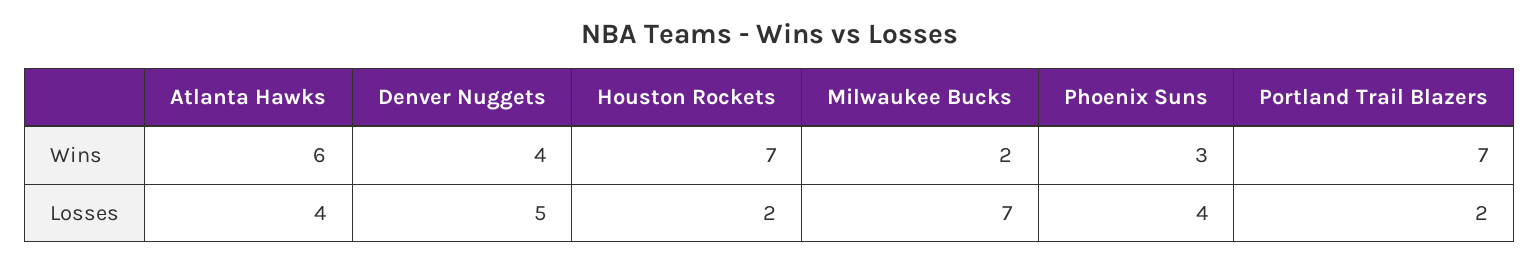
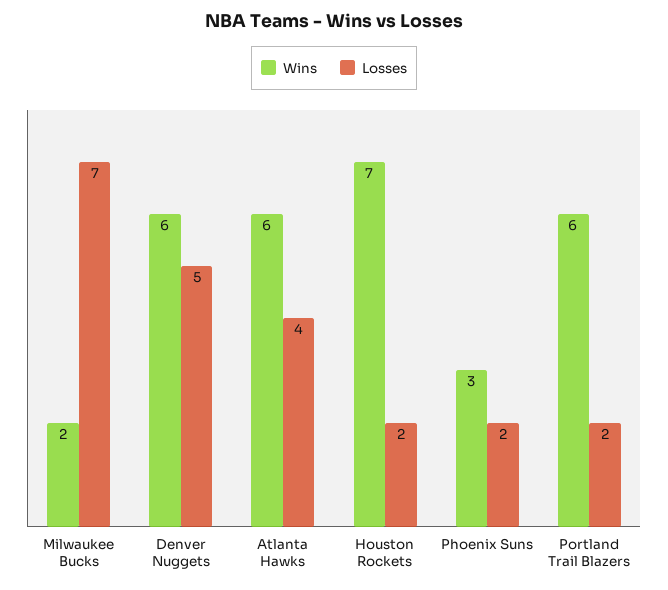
  {
    "Wins": {
      "Atlanta Hawks": 6,
-     "Denver Nuggets": 4,
+     "Denver Nuggets": 6,
      "Houston Rockets": 7,
      "Milwaukee Bucks": 2,
      "Phoenix Suns": 3,
-     "Portland Trail Blazers": 7
+     "Portland Trail Blazers": 6
    },
    "Losses": {
      "Atlanta Hawks": 4,
      "Denver Nuggets": 5,
      "Houston Rockets": 2,
      "Milwaukee Bucks": 7,
-     "Phoenix Suns": 4,
+     "Phoenix Suns": 2,
      "Portland Trail Blazers": 2
    }
  }

